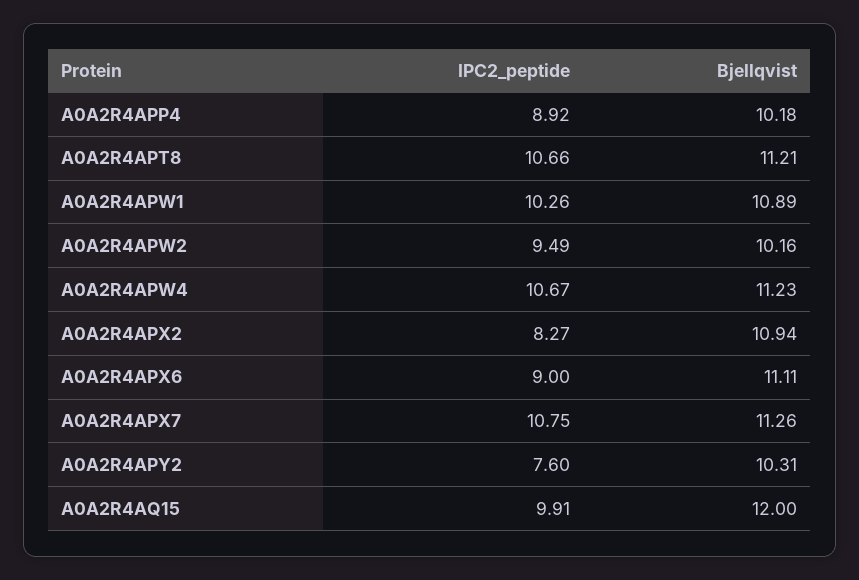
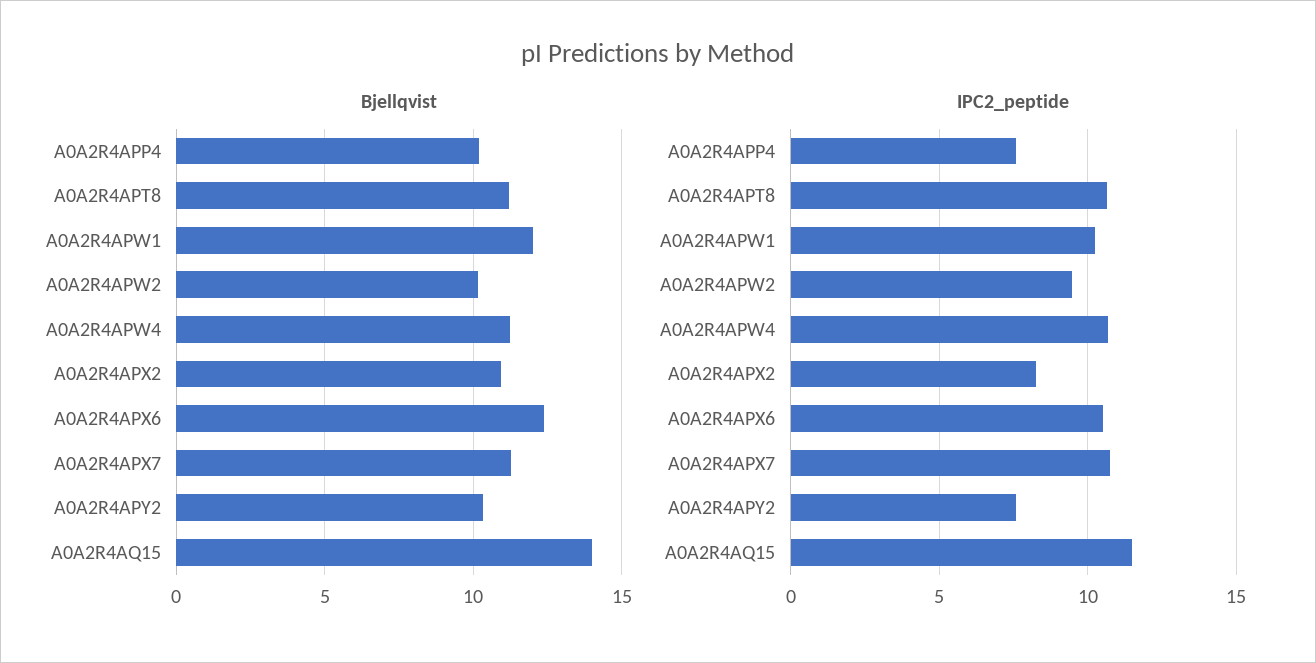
  {
    "IPC2_peptide": {
-     "A0A2R4APP4": 8.92,
+     "A0A2R4APP4": 7.5,
      "A0A2R4APT8": 10.66,
      "A0A2R4APW1": 10.26,
      "A0A2R4APW2": 9.49,
      "A0A2R4APW4": 10.67,
      "A0A2R4APX2": 8.27,
-     "A0A2R4APX6": 9,
+     "A0A2R4APX6": 10.5,
      "A0A2R4APX7": 10.75,
      "A0A2R4APY2": 7.6,
-     "A0A2R4AQ15": 9.91
+     "A0A2R4AQ15": 11.5
    },
    "Bjellqvist": {
      "A0A2R4APP4": 10.18,
      "A0A2R4APT8": 11.21,
-     "A0A2R4APW1": 10.89,
+     "A0A2R4APW1": 12,
      "A0A2R4APW2": 10.16,
      "A0A2R4APW4": 11.23,
      "A0A2R4APX2": 10.94,
-     "A0A2R4APX6": 11.11,
+     "A0A2R4APX6": 12.5,
      "A0A2R4APX7": 11.26,
      "A0A2R4APY2": 10.31,
-     "A0A2R4AQ15": 12
+     "A0A2R4AQ15": 14
    }
  }

